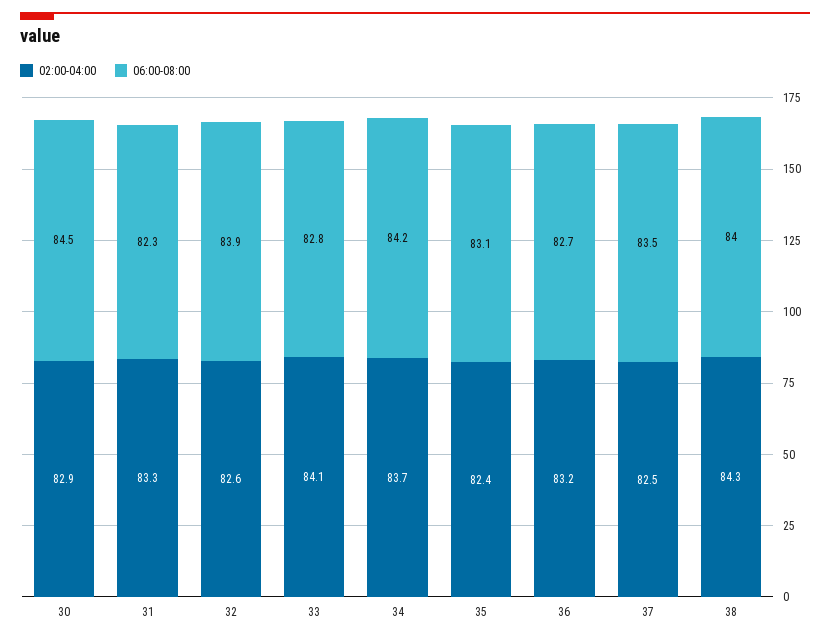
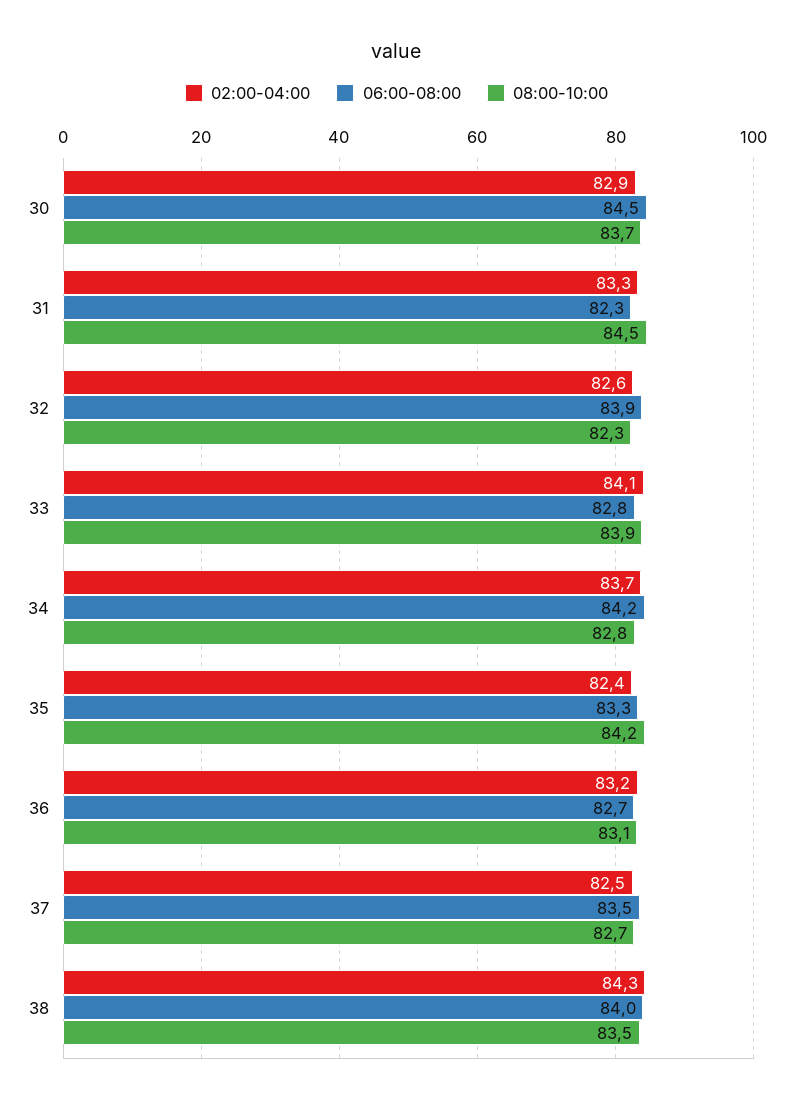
  {
    "02:00-04:00": {
      "30": 82.9,
      "31": 83.3,
      "32": 82.6,
      "33": 84.1,
      "34": 83.7,
      "35": 82.4,
      "36": 83.2,
      "37": 82.5,
      "38": 84.3
    },
    "06:00-08:00": {
      "30": 84.5,
      "31": 82.3,
      "32": 83.9,
      "33": 82.8,
      "34": 84.2,
-     "35": 83.1,
+     "35": 83.3,
      "36": 82.7,
      "37": 83.5,
      "38": 84
-   }
+   },
+   "08:00-10:00": {
+     "30": 83.7,
+     "31": 84.5,
+     "32": 82.3,
+     "33": 83.9,
+     "34": 82.8,
+     "35": 84.2,
+     "36": 83.1,
+     "37": 82.7,
+     "38": 83.5
+   }
  }

